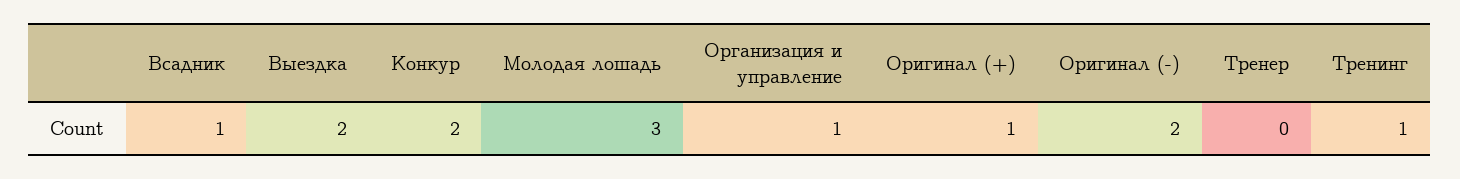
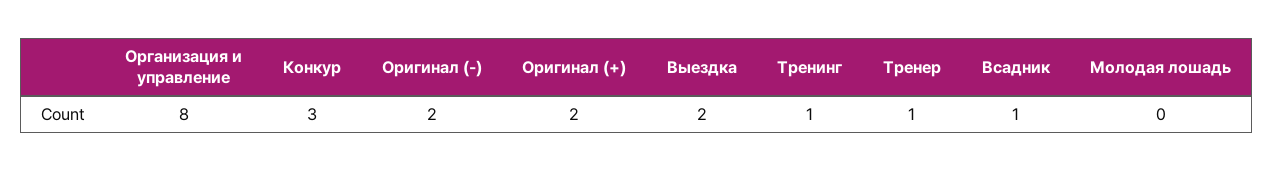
  {
    "Всадник": 1,
    "Выездка": 2,
-   "Конкур": 2,
+   "Конкур": 3,
-   "Молодая лошадь": 3,
+   "Молодая лошадь": 0,
-   "Организация и управление": 1,
+   "Организация и управление": 8,
-   "Оригинал (+)": 1,
+   "Оригинал (+)": 2,
    "Оригинал (-)": 2,
-   "Тренер": 0,
+   "Тренер": 1,
    "Тренинг": 1
  }

